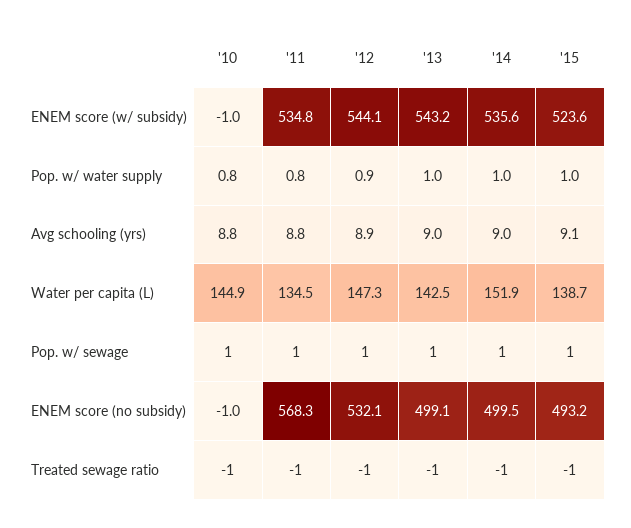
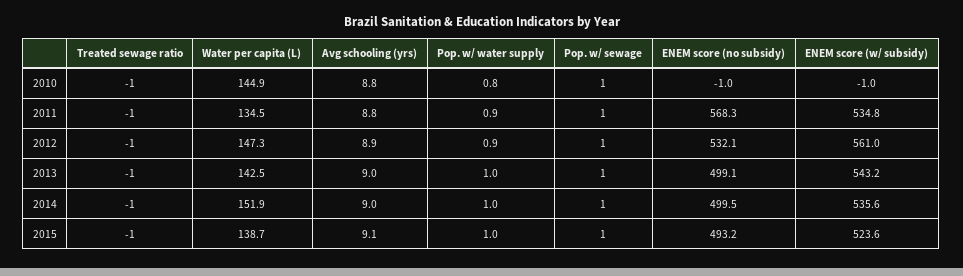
  {
    "'10": {
      "ENEM score (w/ subsidy)": -1,
      "Pop. w/ water supply": 0.8,
      "Avg schooling (yrs)": 8.8,
      "Water per capita (L)": 144.9,
      "Pop. w/ sewage": 1,
      "ENEM score (no subsidy)": -1,
      "Treated sewage ratio": -1
    },
    "'11": {
      "ENEM score (w/ subsidy)": 534.8,
-     "Pop. w/ water supply": 0.8,
+     "Pop. w/ water supply": 0.9,
      "Avg schooling (yrs)": 8.8,
      "Water per capita (L)": 134.5,
      "Pop. w/ sewage": 1,
      "ENEM score (no subsidy)": 568.3,
      "Treated sewage ratio": -1
    },
    "'12": {
-     "ENEM score (w/ subsidy)": 544.1,
+     "ENEM score (w/ subsidy)": 561,
      "Pop. w/ water supply": 0.9,
      "Avg schooling (yrs)": 8.9,
      "Water per capita (L)": 147.3,
      "Pop. w/ sewage": 1,
      "ENEM score (no subsidy)": 532.1,
      "Treated sewage ratio": -1
    },
    "'13": {
      "ENEM score (w/ subsidy)": 543.2,
      "Pop. w/ water supply": 1,
      "Avg schooling (yrs)": 9,
      "Water per capita (L)": 142.5,
      "Pop. w/ sewage": 1,
      "ENEM score (no subsidy)": 499.1,
      "Treated sewage ratio": -1
    },
    "'14": {
      "ENEM score (w/ subsidy)": 535.6,
      "Pop. w/ water supply": 1,
      "Avg schooling (yrs)": 9,
      "Water per capita (L)": 151.9,
      "Pop. w/ sewage": 1,
      "ENEM score (no subsidy)": 499.5,
      "Treated sewage ratio": -1
    },
    "'15": {
      "ENEM score (w/ subsidy)": 523.6,
      "Pop. w/ water supply": 1,
      "Avg schooling (yrs)": 9.1,
      "Water per capita (L)": 138.7,
      "Pop. w/ sewage": 1,
      "ENEM score (no subsidy)": 493.2,
      "Treated sewage ratio": -1
    }
  }

